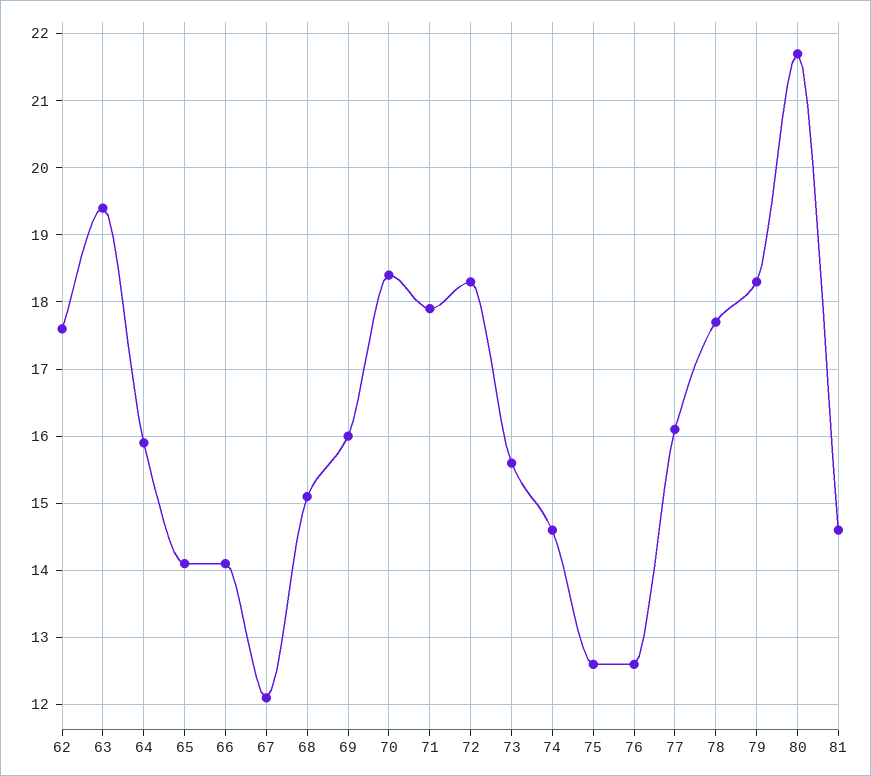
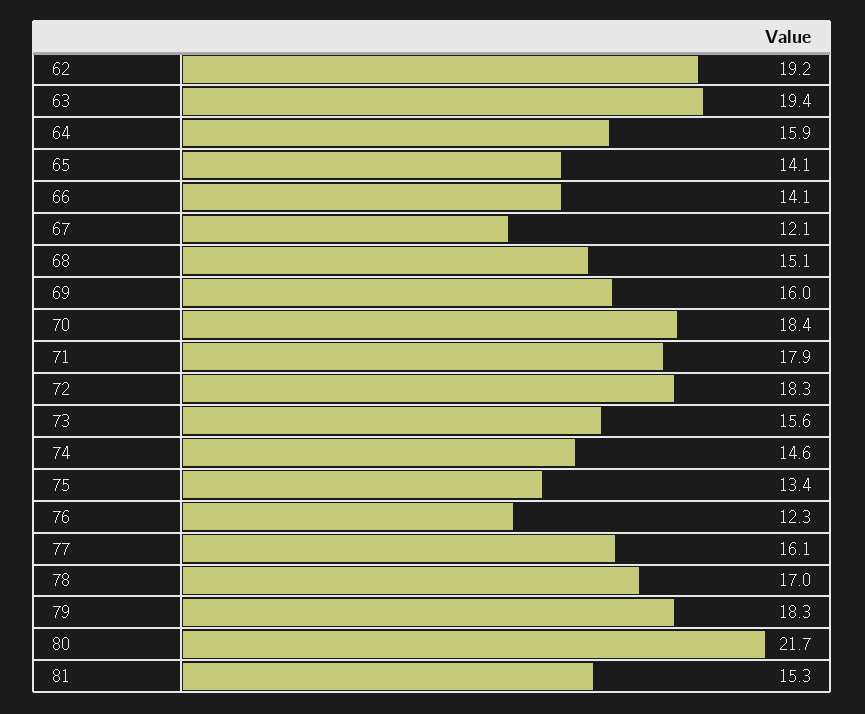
  {
-   "62": 17.6,
+   "62": 19.2,
    "63": 19.4,
    "64": 15.9,
    "65": 14.1,
    "66": 14.1,
    "67": 12.1,
    "68": 15.1,
    "69": 16,
    "70": 18.4,
    "71": 17.9,
    "72": 18.3,
    "73": 15.6,
    "74": 14.6,
-   "75": 12.6,
+   "75": 13.4,
-   "76": 12.6,
+   "76": 12.3,
    "77": 16.1,
-   "78": 17.7,
+   "78": 17,
    "79": 18.3,
    "80": 21.7,
-   "81": 14.6
+   "81": 15.3
  }

